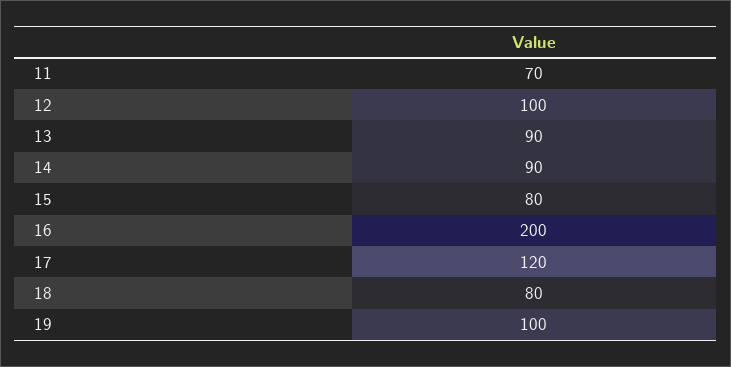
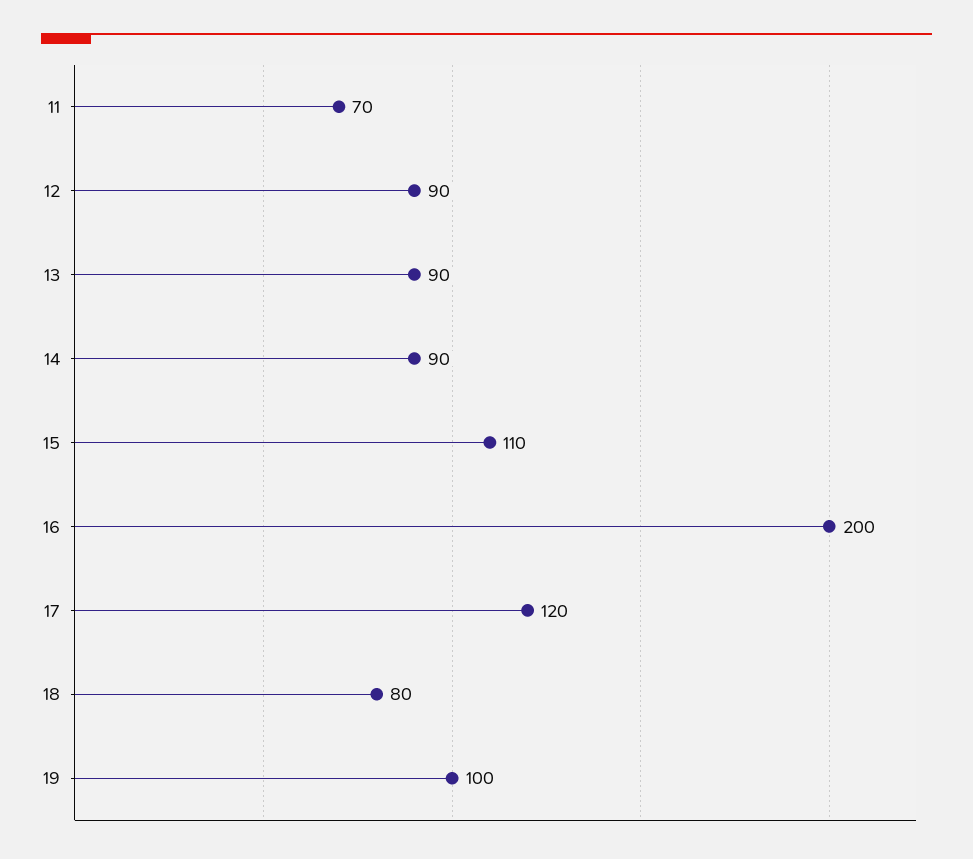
  {
    "11": 70,
-   "12": 100,
+   "12": 90,
    "13": 90,
    "14": 90,
-   "15": 80,
+   "15": 110,
    "16": 200,
    "17": 120,
    "18": 80,
    "19": 100
  }

